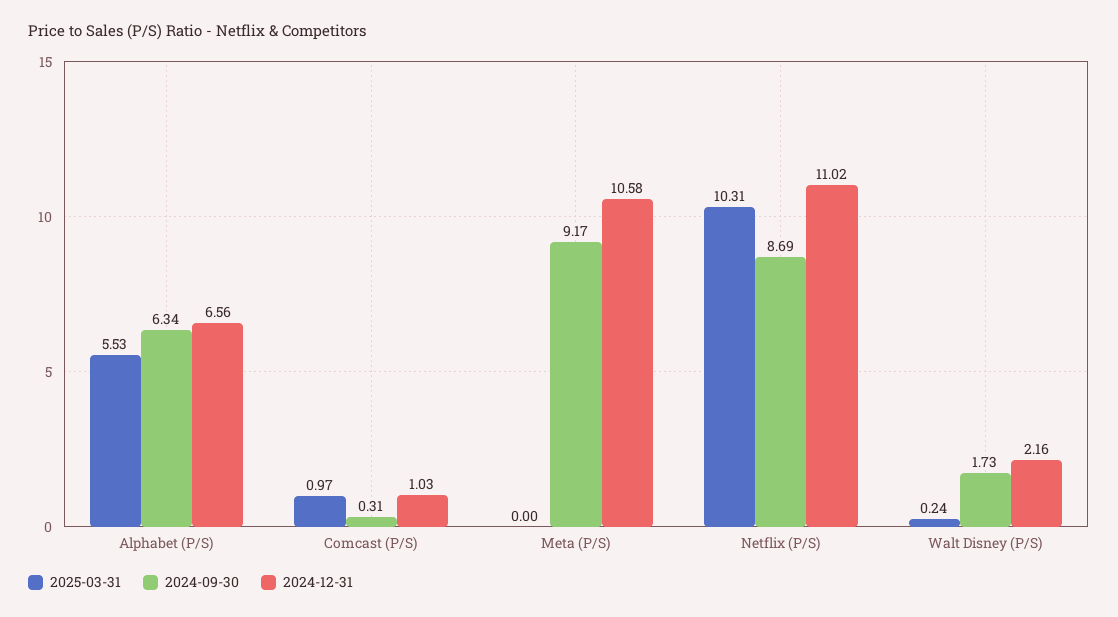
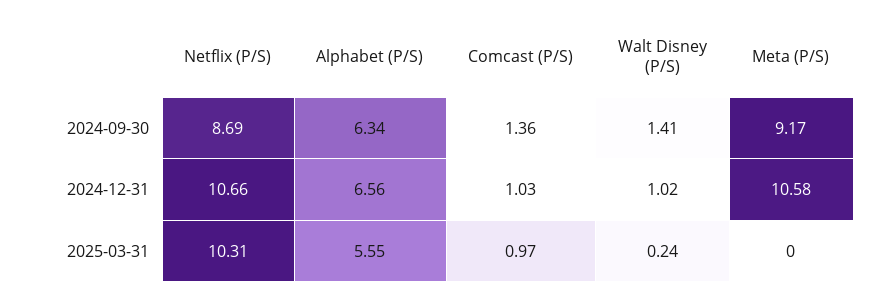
  {
    "2025-03-31": {
-     "Alphabet (P/S)": 5.53,
+     "Alphabet (P/S)": 5.55,
      "Comcast (P/S)": 0.97,
      "Meta (P/S)": 0,
      "Netflix (P/S)": 10.31,
      "Walt Disney (P/S)": 0.24
    },
    "2024-09-30": {
      "Alphabet (P/S)": 6.34,
-     "Comcast (P/S)": 0.31,
+     "Comcast (P/S)": 1.36,
      "Meta (P/S)": 9.17,
      "Netflix (P/S)": 8.69,
-     "Walt Disney (P/S)": 1.73
+     "Walt Disney (P/S)": 1.41
    },
    "2024-12-31": {
      "Alphabet (P/S)": 6.56,
      "Comcast (P/S)": 1.03,
      "Meta (P/S)": 10.58,
-     "Netflix (P/S)": 11.02,
+     "Netflix (P/S)": 10.66,
-     "Walt Disney (P/S)": 2.16
+     "Walt Disney (P/S)": 1.02
    }
  }

